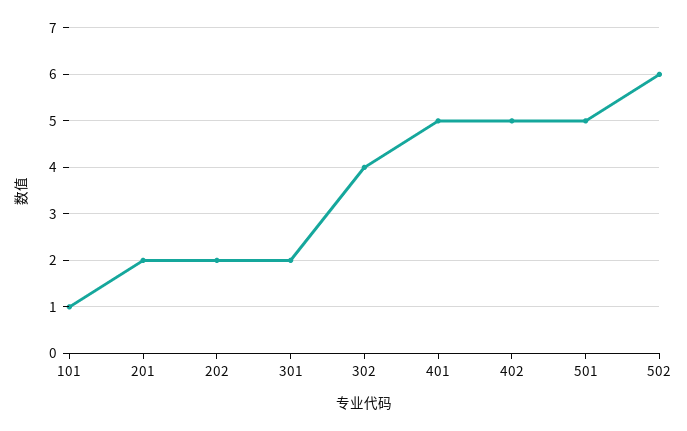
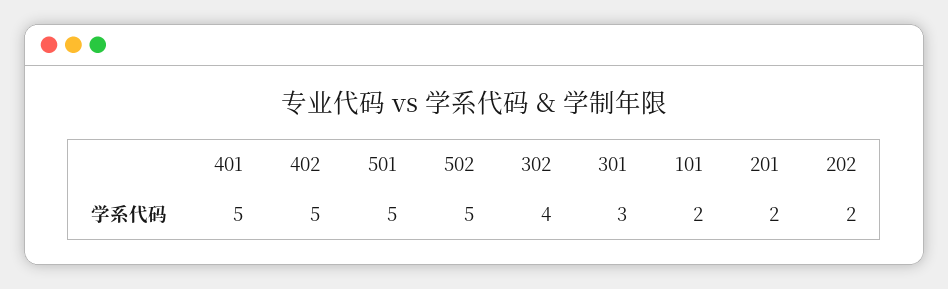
  {
-   "101": 1,
+   "101": 2,
    "201": 2,
    "202": 2,
-   "301": 2,
+   "301": 3,
    "302": 4,
    "401": 5,
    "402": 5,
    "501": 5,
-   "502": 6
+   "502": 5
  }

